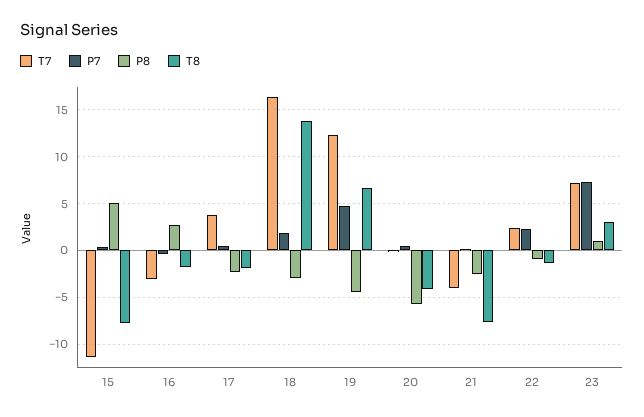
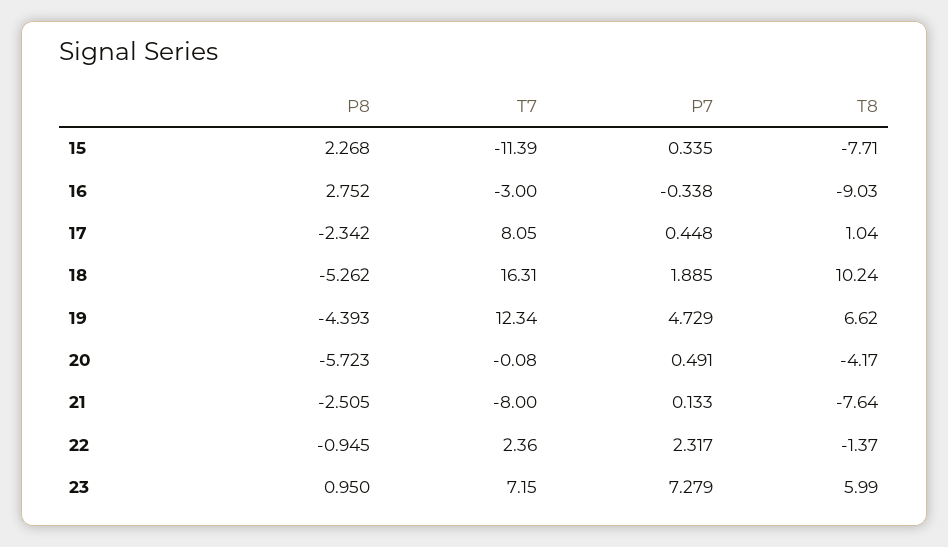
  {
    "T7": {
      "15": -11.39,
      "16": -3,
-     "17": 4,
+     "17": 8.05,
      "18": 16.31,
      "19": 12.34,
      "20": -0.08,
-     "21": -4,
+     "21": -8,
      "22": 2.36,
      "23": 7.15
    },
    "P7": {
      "15": 0.335,
      "16": -0.338,
      "17": 0.448,
      "18": 1.885,
      "19": 4.729,
      "20": 0.491,
      "21": 0.133,
      "22": 2.317,
      "23": 7.279
    },
    "P8": {
-     "15": 5,
+     "15": 2.268,
      "16": 2.752,
      "17": -2.342,
-     "18": -3,
+     "18": -5.262,
      "19": -4.393,
      "20": -5.723,
      "21": -2.505,
      "22": -0.945,
      "23": 0.95
    },
    "T8": {
      "15": -7.71,
-     "16": -2,
+     "16": -9.03,
-     "17": -2,
+     "17": 1.04,
-     "18": 14,
+     "18": 10.24,
      "19": 6.62,
      "20": -4.17,
      "21": -7.64,
      "22": -1.37,
-     "23": 3
+     "23": 5.99
    }
  }

